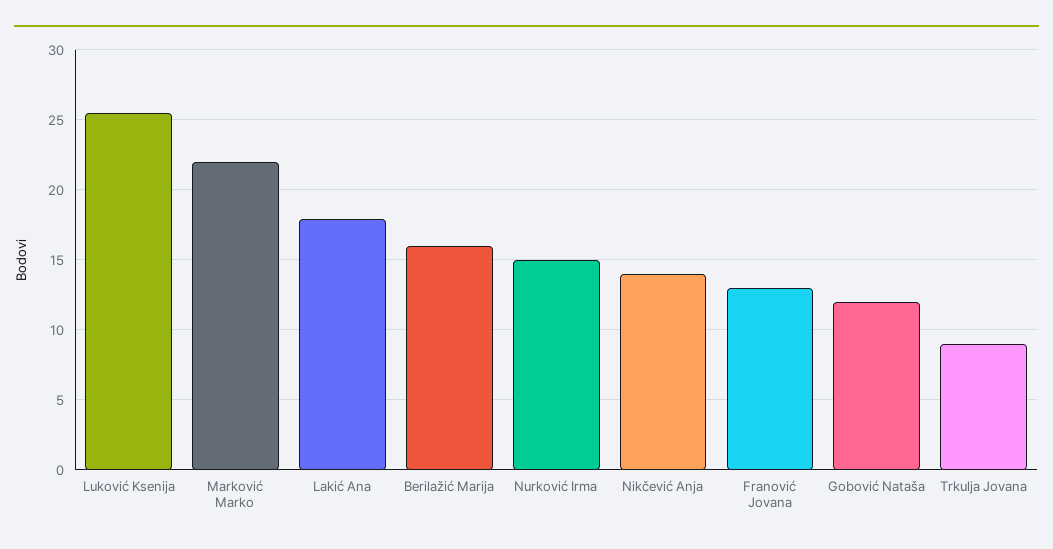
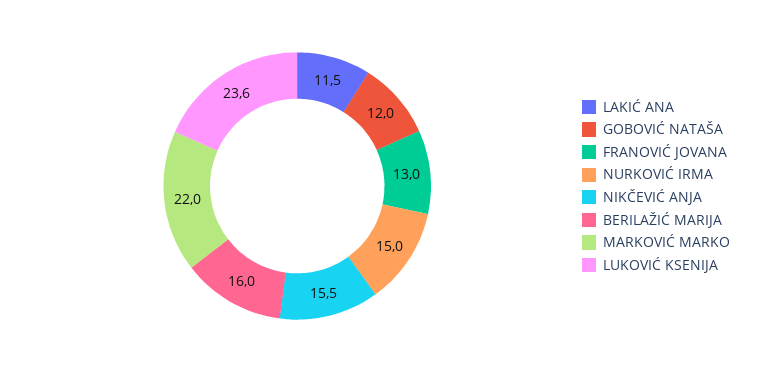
  {
-   "Luković Ksenija": 25.5,
+   "Luković Ksenija": 23.6,
    "Marković Marko": 22,
-   "Lakić Ana": 18,
+   "Lakić Ana": 11.5,
    "Berilažić Marija": 16,
    "Nurković Irma": 15,
-   "Nikčević Anja": 14,
+   "Nikčević Anja": 15.5,
    "Franović Jovana": 13,
-   "Gobović Nataša": 12,
+   "Gobović Nataša": 12
-   "Trkulja Jovana": 9
  }

